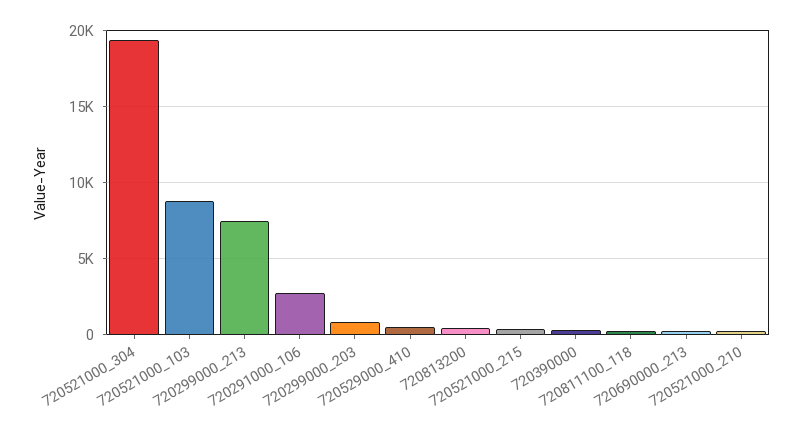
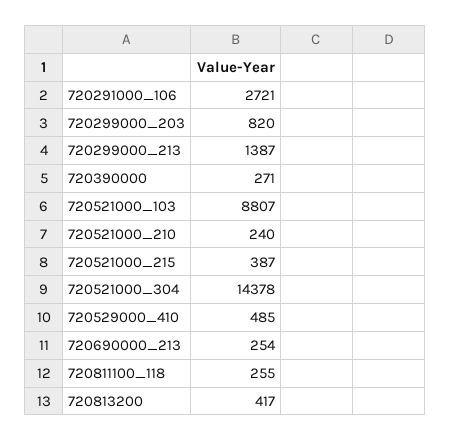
  {
-   "720521000_304": 19500,
+   "720521000_304": 14378,
    "720521000_103": 8807,
-   "720299000_213": 7500,
+   "720299000_213": 1387,
    "720291000_106": 2721,
    "720299000_203": 820,
    "720529000_410": 485,
    "720813200": 417,
    "720521000_215": 387,
    "720390000": 271,
    "720811100_118": 255,
    "720690000_213": 254,
    "720521000_210": 240
  }

